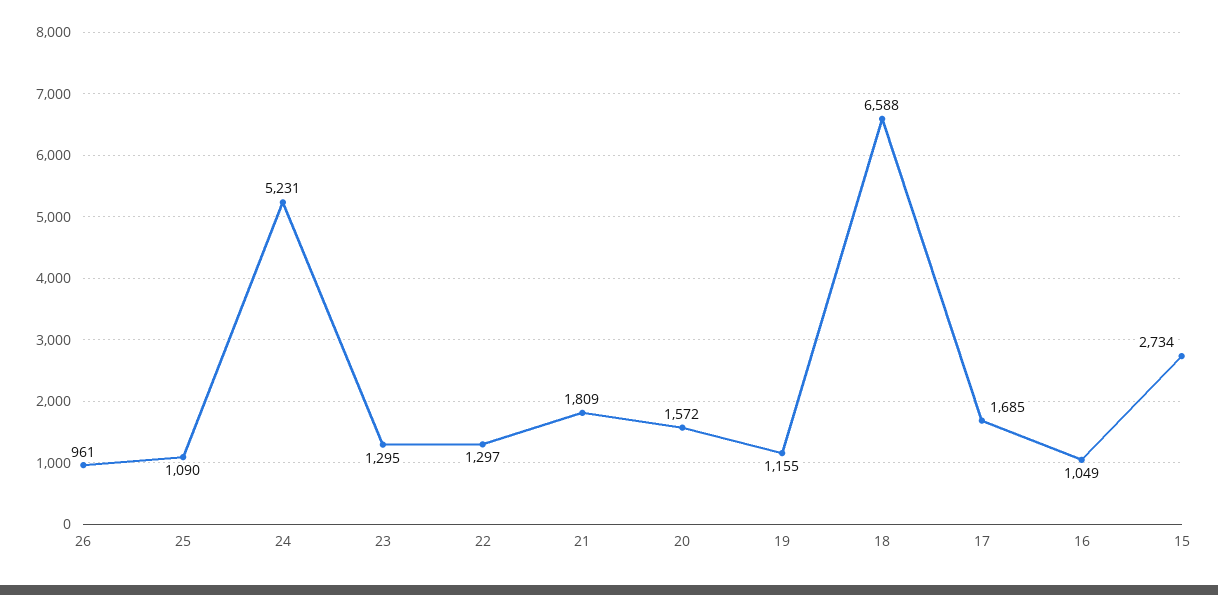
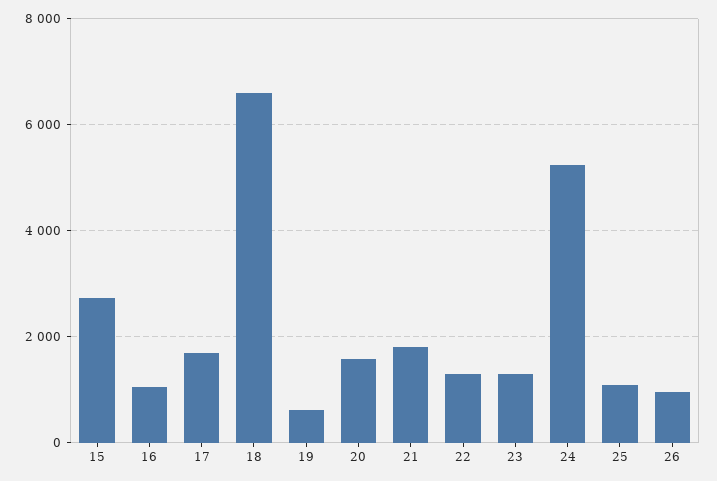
  {
    "26": 961,
    "25": 1090,
    "24": 5231,
    "23": 1295,
    "22": 1297,
    "21": 1809,
    "20": 1572,
-   "19": 1155,
+   "19": 600,
    "18": 6588,
    "17": 1685,
    "16": 1049,
    "15": 2734
  }

